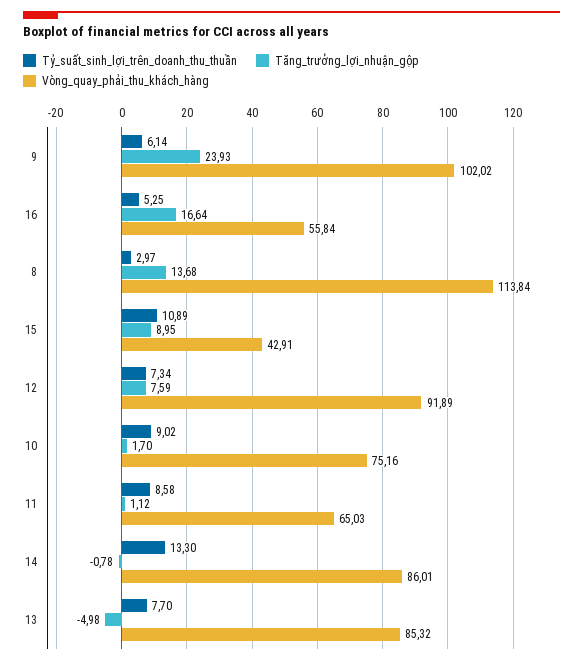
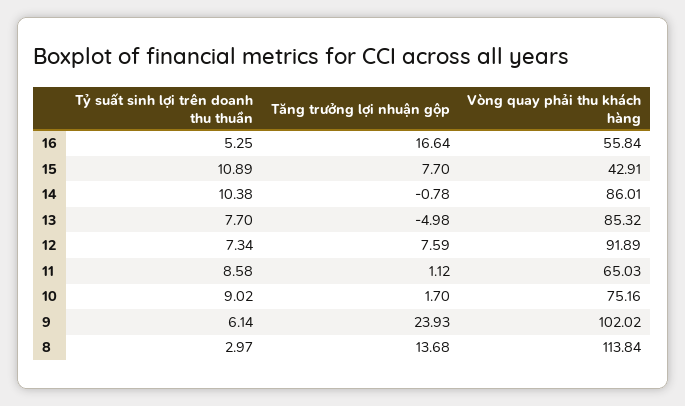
  {
    "Tỷ_suất_sinh_lợi_trên_doanh_thu_thuần": {
      "9": 6.14,
      "16": 5.25,
      "8": 2.97,
      "15": 10.89,
      "12": 7.34,
      "10": 9.02,
      "11": 8.58,
-     "14": 13.3,
+     "14": 10.38,
      "13": 7.7
    },
    "Tăng_trưởng_lợi_nhuận_gộp": {
      "9": 23.93,
      "16": 16.64,
      "8": 13.68,
-     "15": 8.95,
+     "15": 7.7,
      "12": 7.59,
      "10": 1.7,
      "11": 1.12,
      "14": -0.78,
      "13": -4.98
    },
    "Vòng_quay_phải_thu_khách_hàng": {
      "9": 102.02,
      "16": 55.84,
      "8": 113.84,
      "15": 42.91,
      "12": 91.89,
      "10": 75.16,
      "11": 65.03,
      "14": 86.01,
      "13": 85.32
    }
  }

